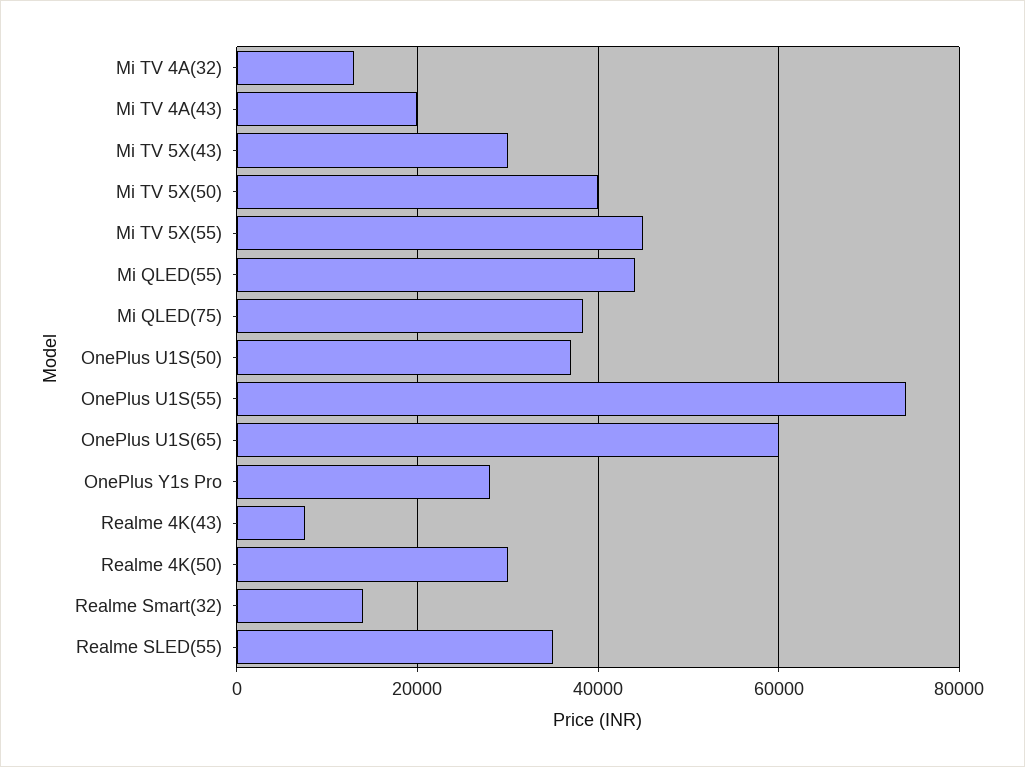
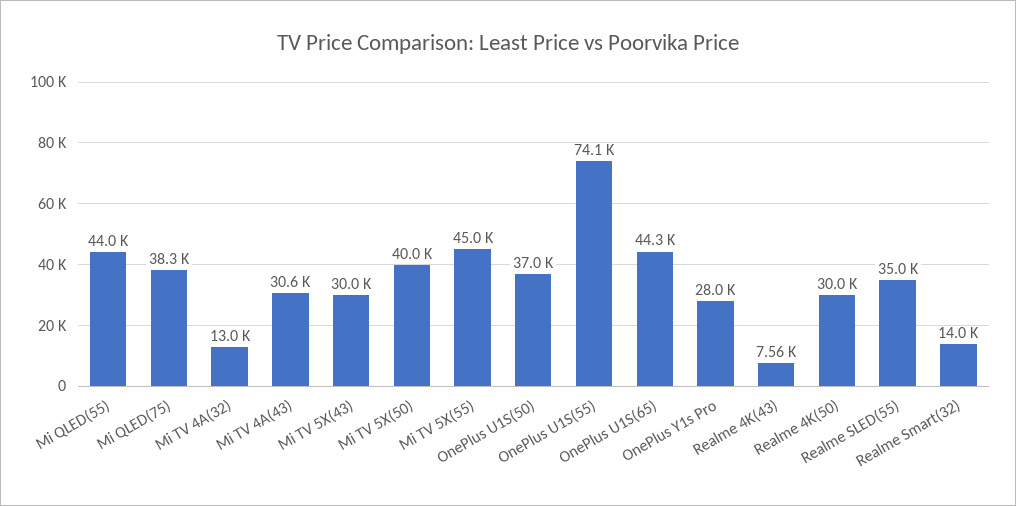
  {
    "Mi TV 4A(32)": 13000,
-   "Mi TV 4A(43)": 20000,
+   "Mi TV 4A(43)": 30600,
    "Mi TV 5X(43)": 30000,
    "Mi TV 5X(50)": 40000,
    "Mi TV 5X(55)": 45000,
    "Mi QLED(55)": 44000,
    "Mi QLED(75)": 38300,
    "OnePlus U1S(50)": 37000,
    "OnePlus U1S(55)": 74100,
-   "OnePlus U1S(65)": 60000,
+   "OnePlus U1S(65)": 44300,
    "OnePlus Y1s Pro": 28000,
    "Realme 4K(43)": 7560,
    "Realme 4K(50)": 30000,
    "Realme Smart(32)": 14000,
    "Realme SLED(55)": 35000
  }

